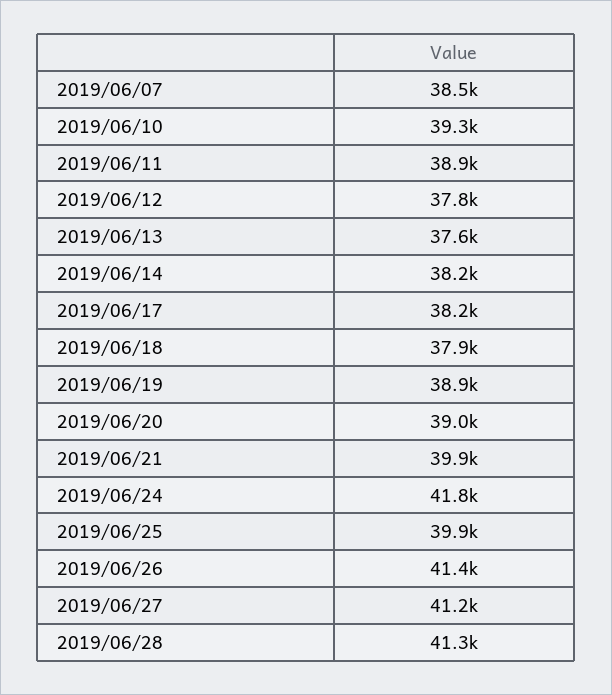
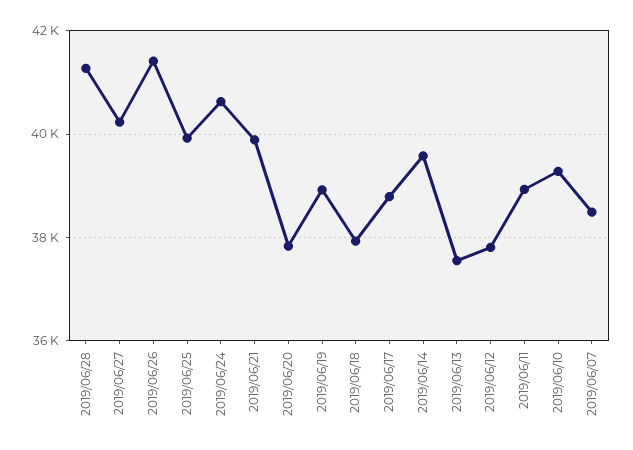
  {
    "2019/06/07": 38500,
    "2019/06/10": 39300,
    "2019/06/11": 38900,
    "2019/06/12": 37800,
    "2019/06/13": 37600,
-   "2019/06/14": 38200,
+   "2019/06/14": 39600,
-   "2019/06/17": 38200,
+   "2019/06/17": 38800,
    "2019/06/18": 37900,
    "2019/06/19": 38900,
-   "2019/06/20": 39000,
+   "2019/06/20": 37800,
    "2019/06/21": 39900,
-   "2019/06/24": 41800,
+   "2019/06/24": 40600,
    "2019/06/25": 39900,
    "2019/06/26": 41400,
-   "2019/06/27": 41200,
+   "2019/06/27": 40200,
    "2019/06/28": 41300
  }

